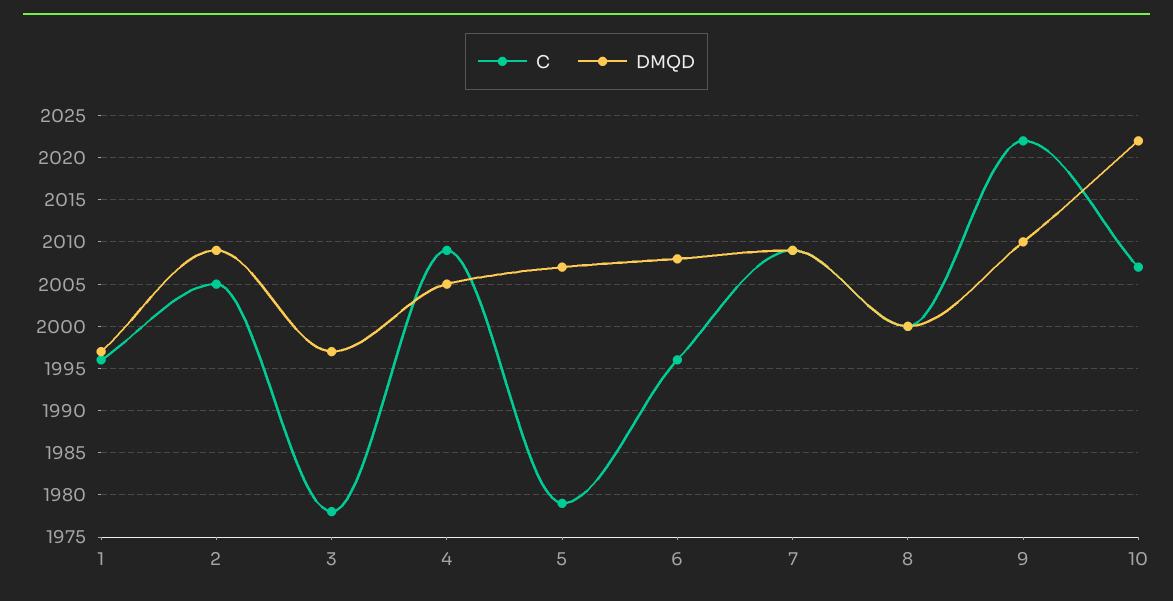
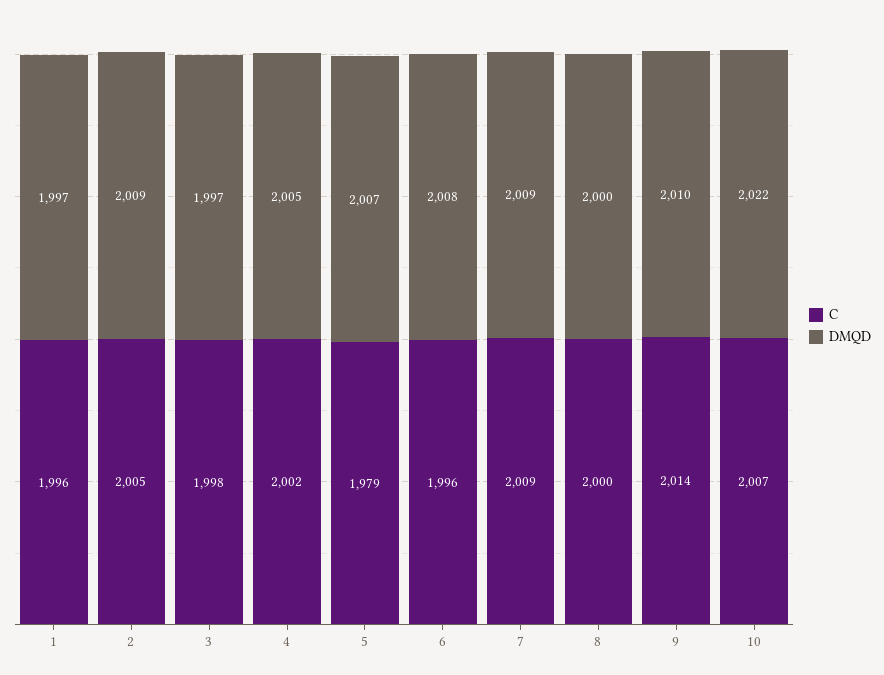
  {
    "C": {
      "1": 1996,
      "2": 2005,
-     "3": 1978,
+     "3": 1998,
-     "4": 2009,
+     "4": 2002,
      "5": 1979,
      "6": 1996,
      "7": 2009,
      "8": 2000,
-     "9": 2022,
+     "9": 2014,
      "10": 2007
    },
    "DMQD": {
      "1": 1997,
      "2": 2009,
      "3": 1997,
      "4": 2005,
      "5": 2007,
      "6": 2008,
      "7": 2009,
      "8": 2000,
      "9": 2010,
      "10": 2022
    }
  }

